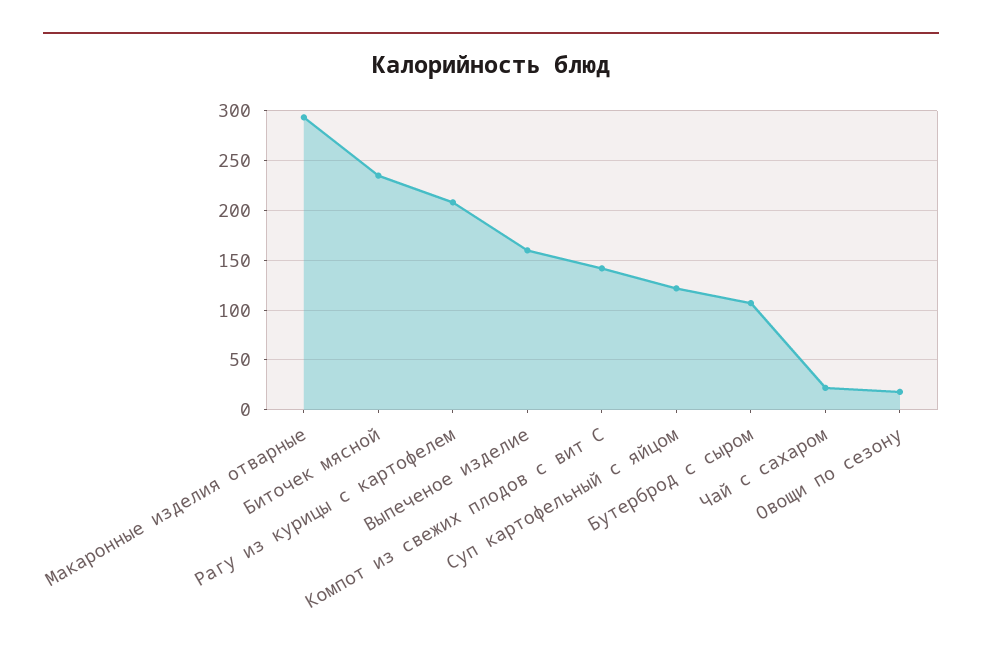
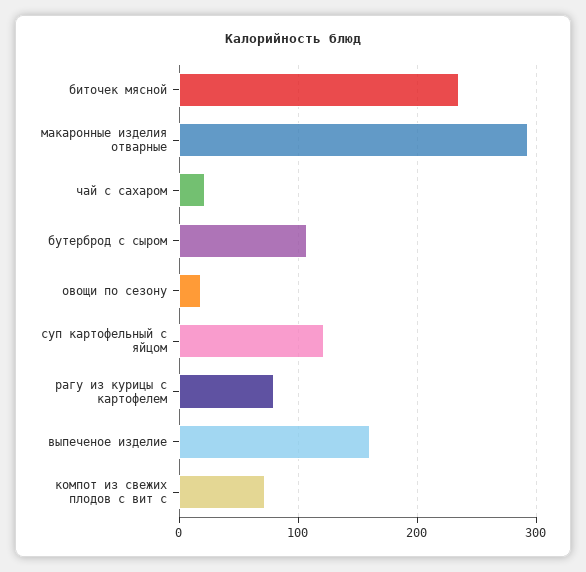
  {
    "Макаронные изделия отварные": 290,
    "Биточек мясной": 230,
-   "Рагу из курицы с картофелем": 210,
+   "Рагу из курицы с картофелем": 80,
    "Выпеченое изделие": 160,
-   "Компот из свежих плодов с вит С": 140,
+   "Компот из свежих плодов с вит С": 70,
    "Суп картофельный с яйцом": 120,
    "Бутерброд с сыром": 110,
    "Чай с сахаром": 20,
    "Овощи по сезону": 20
  }

